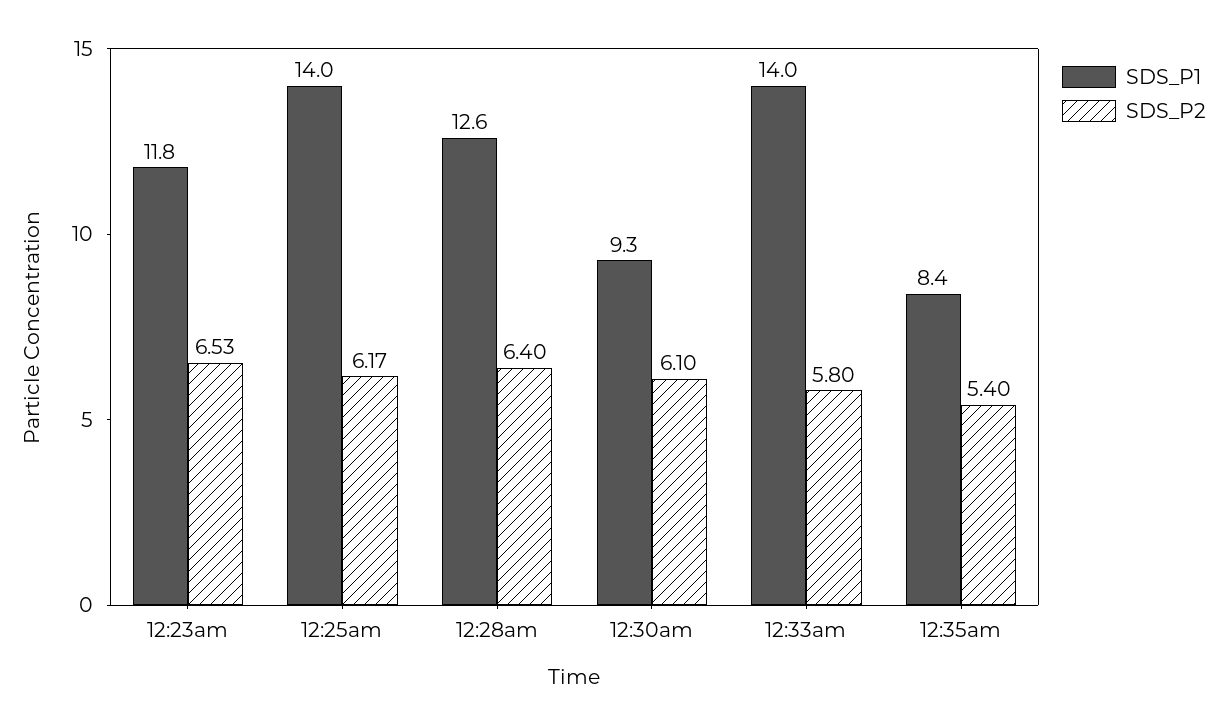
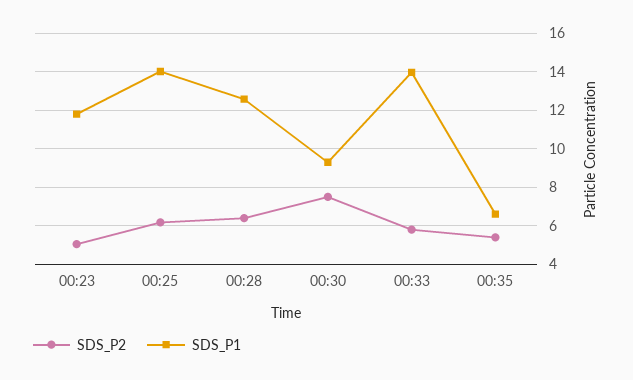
  {
    "SDS_P1": {
      "12:23am": 11.8,
      "12:25am": 14,
      "12:28am": 12.6,
      "12:30am": 9.3,
      "12:33am": 14,
-     "12:35am": 8.4
+     "12:35am": 6.5
    },
    "SDS_P2": {
-     "12:23am": 6.53,
+     "12:23am": 5,
      "12:25am": 6.17,
      "12:28am": 6.4,
-     "12:30am": 6.1,
+     "12:30am": 7.5,
      "12:33am": 5.8,
      "12:35am": 5.4
    }
  }

